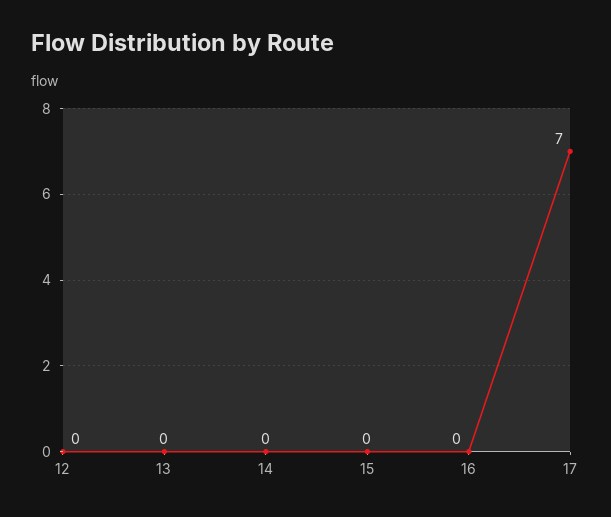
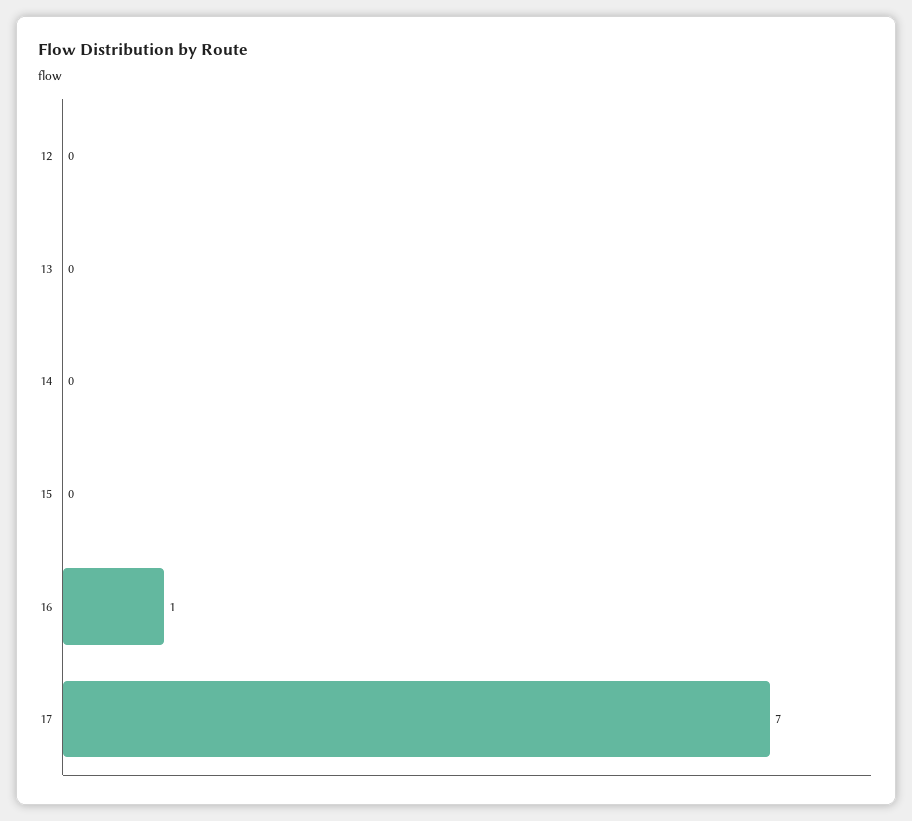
  {
    "12": 0,
    "13": 0,
    "14": 0,
    "15": 0,
-   "16": 0,
+   "16": 1,
    "17": 7
  }

